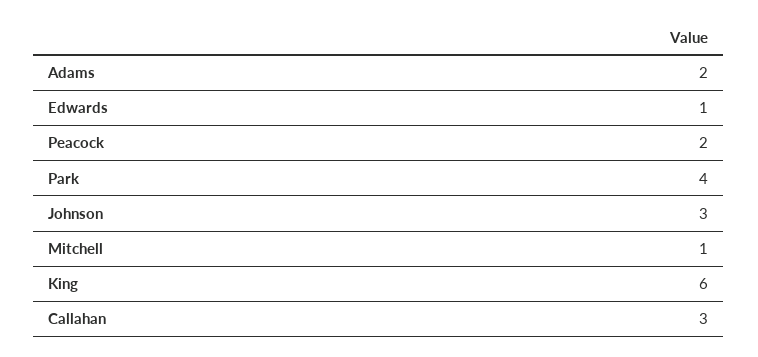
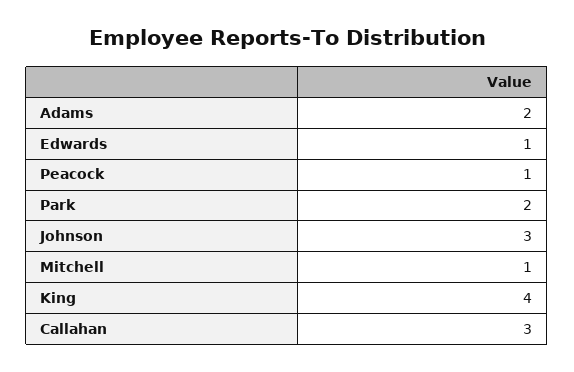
  {
    "Adams": 2,
    "Edwards": 1,
-   "Peacock": 2,
+   "Peacock": 1,
-   "Park": 4,
+   "Park": 2,
    "Johnson": 3,
    "Mitchell": 1,
-   "King": 6,
+   "King": 4,
    "Callahan": 3
  }

